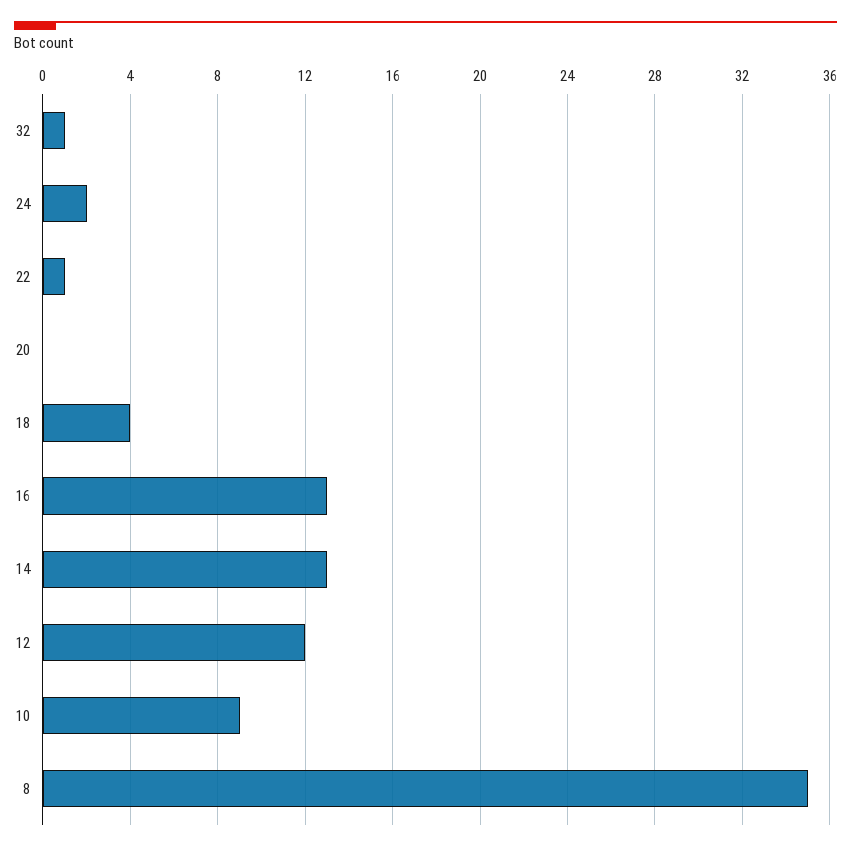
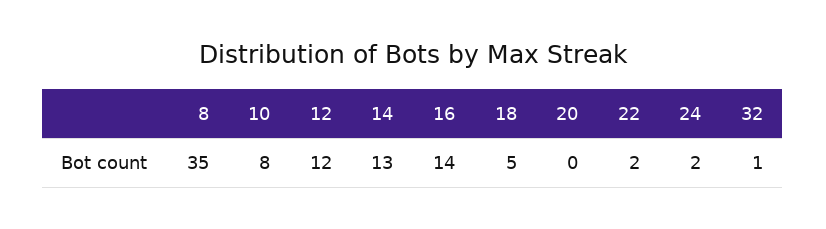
  {
    "32": 1,
    "24": 2,
-   "22": 1,
+   "22": 2,
    "20": 0,
-   "18": 4,
+   "18": 5,
-   "16": 13,
+   "16": 14,
    "14": 13,
    "12": 12,
-   "10": 9,
+   "10": 8,
    "8": 35
  }

